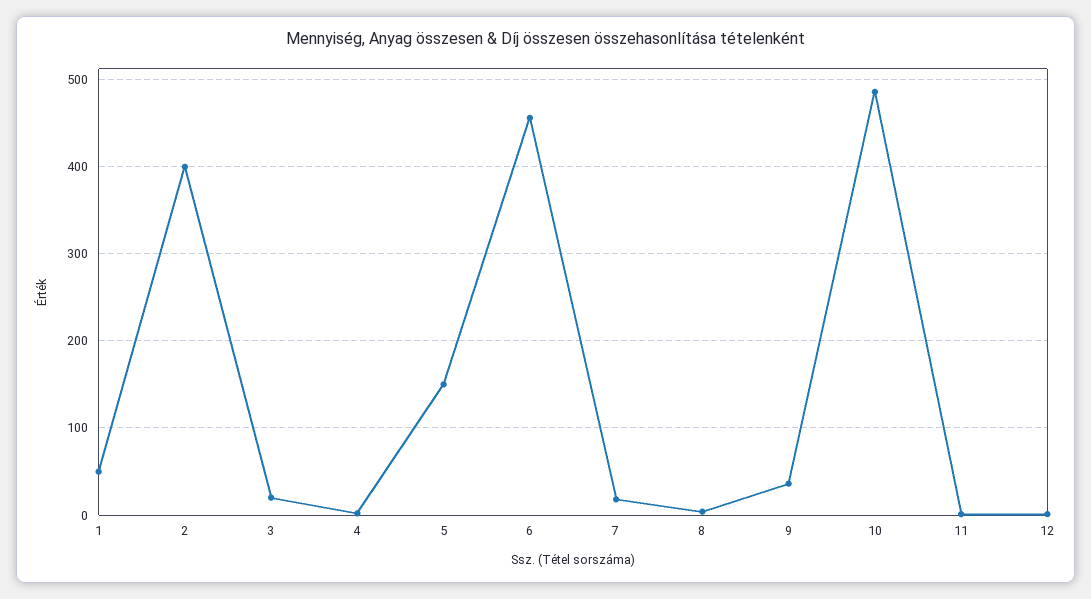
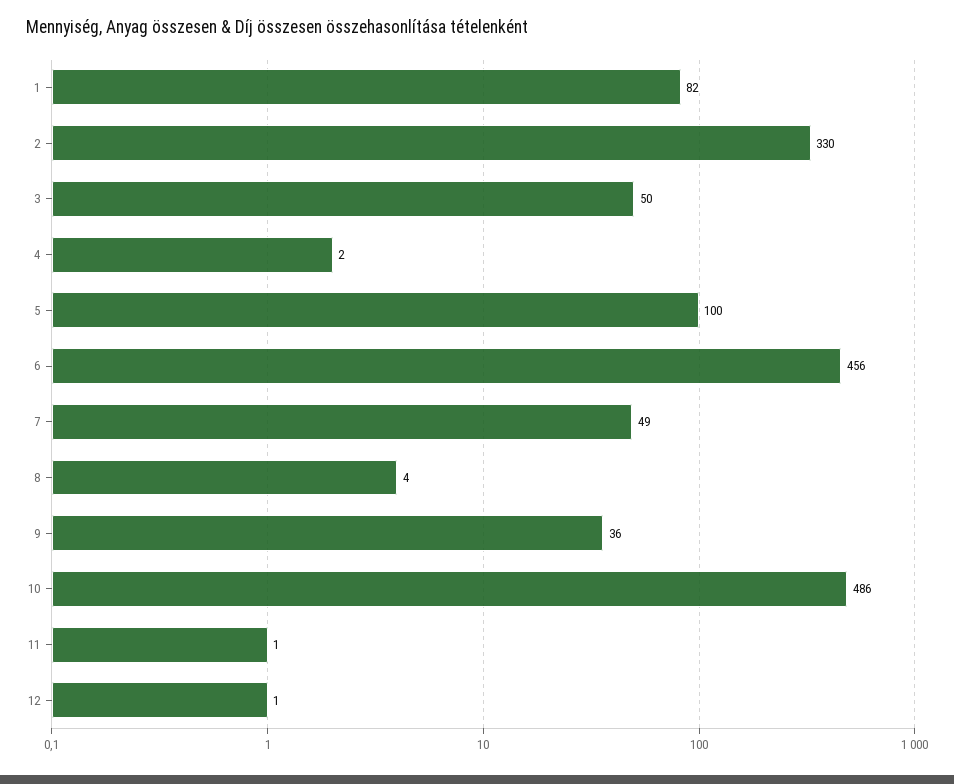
  {
-   "1": 50,
+   "1": 82,
-   "2": 400,
+   "2": 330,
-   "3": 20,
+   "3": 50,
    "4": 2,
-   "5": 150,
+   "5": 100,
    "6": 456,
-   "7": 20,
+   "7": 49,
    "8": 4,
    "9": 36,
    "10": 486,
    "11": 1,
    "12": 1
  }

